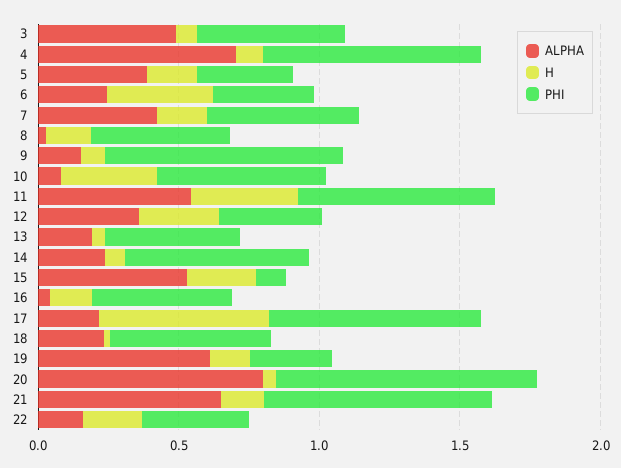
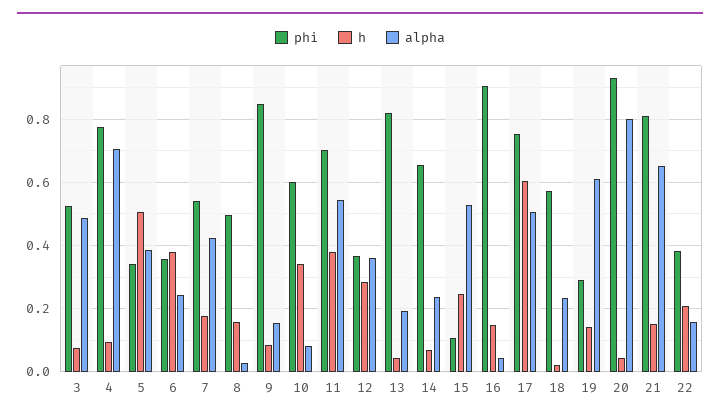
  {
    "ALPHA": {
      "3": 0.48,
      "4": 0.7,
      "5": 0.38,
      "6": 0.24,
      "7": 0.42,
      "8": 0.02,
      "9": 0.16,
      "10": 0.08,
      "11": 0.54,
      "12": 0.36,
      "13": 0.2,
      "14": 0.24,
      "15": 0.52,
      "16": 0.04,
-     "17": 0.2,
+     "17": 0.5,
      "18": 0.24,
      "19": 0.62,
      "20": 0.8,
      "21": 0.66,
      "22": 0.16
    },
    "H": {
      "3": 0.08,
      "4": 0.1,
-     "5": 0.2,
+     "5": 0.5,
      "6": 0.38,
      "7": 0.18,
      "8": 0.16,
      "9": 0.08,
      "10": 0.34,
      "11": 0.38,
      "12": 0.28,
      "13": 0.04,
      "14": 0.08,
      "15": 0.24,
      "16": 0.14,
      "17": 0.6,
      "18": 0.02,
      "19": 0.14,
      "20": 0.04,
      "21": 0.16,
      "22": 0.2
    },
    "PHI": {
      "3": 0.52,
      "4": 0.78,
      "5": 0.34,
      "6": 0.36,
      "7": 0.54,
      "8": 0.5,
      "9": 0.84,
      "10": 0.6,
      "11": 0.7,
      "12": 0.36,
-     "13": 0.5,
+     "13": 0.82,
      "14": 0.66,
      "15": 0.1,
-     "16": 0.5,
+     "16": 0.9,
      "17": 0.76,
      "18": 0.58,
      "19": 0.3,
      "20": 0.94,
      "21": 0.8,
      "22": 0.38
    }
  }

